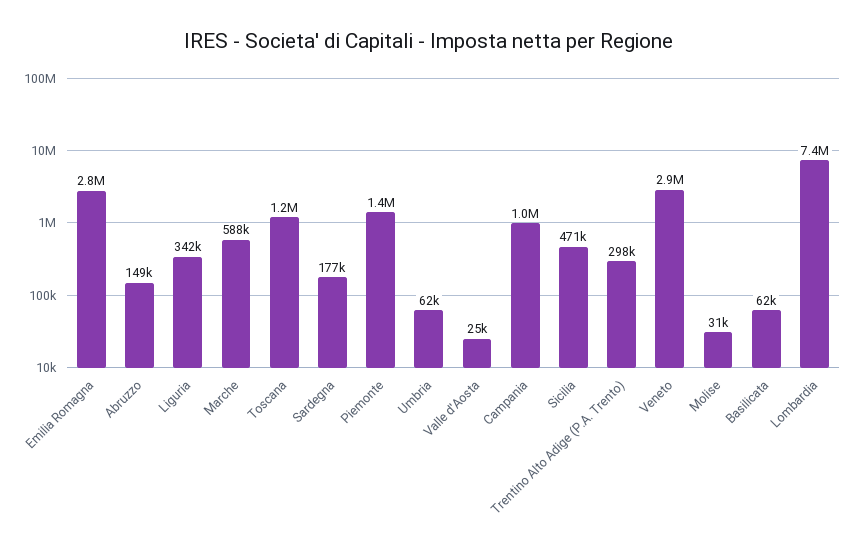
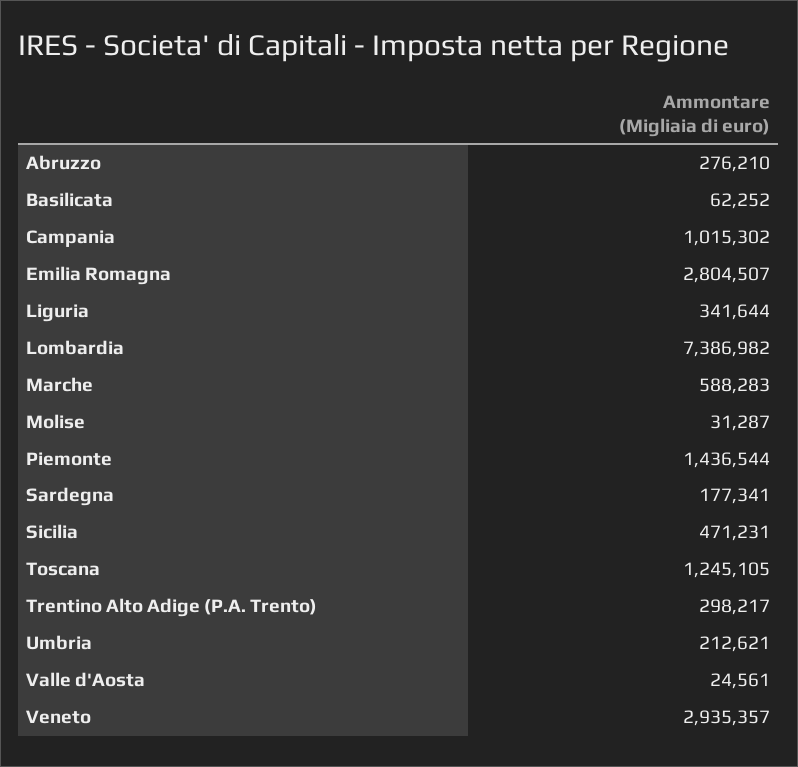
  {
    "Emilia Romagna": 2804507,
-   "Abruzzo": 149000,
+   "Abruzzo": 276210,
    "Liguria": 341644,
    "Marche": 588283,
    "Toscana": 1245105,
    "Sardegna": 177341,
    "Piemonte": 1436544,
-   "Umbria": 62000,
+   "Umbria": 212621,
    "Valle d'Aosta": 24561,
    "Campania": 1015302,
    "Sicilia": 471231,
    "Trentino Alto Adige (P.A. Trento)": 298217,
    "Veneto": 2935357,
    "Molise": 31287,
    "Basilicata": 62252,
    "Lombardia": 7386982
  }

